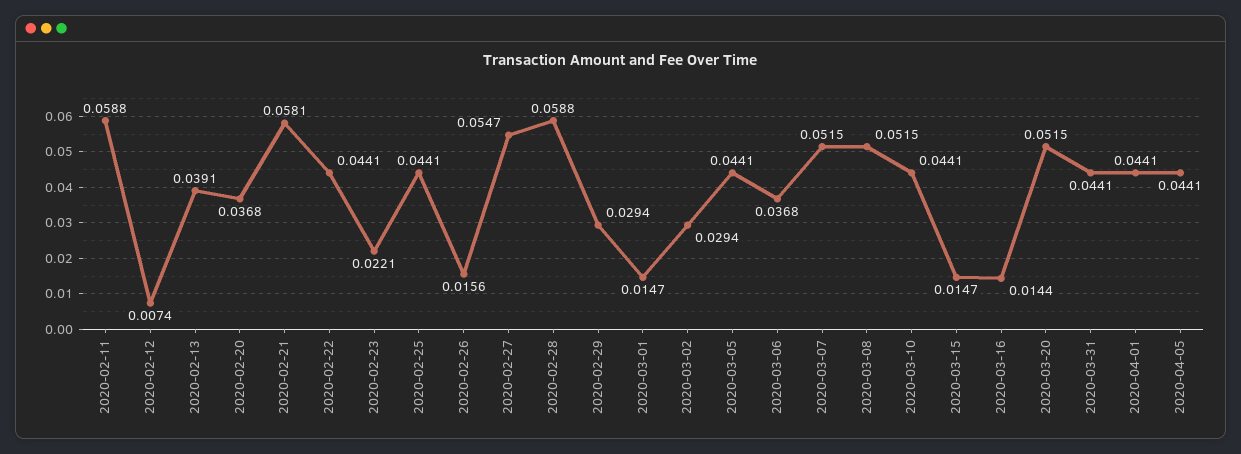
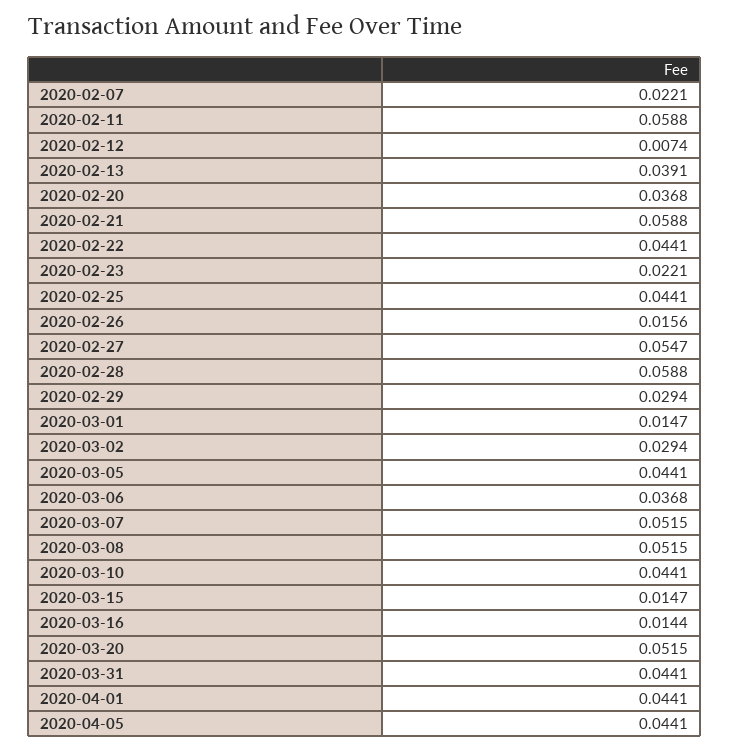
  {
    "2020-02-11": 0.0588,
    "2020-02-12": 0.0074,
    "2020-02-13": 0.0391,
    "2020-02-20": 0.0368,
-   "2020-02-21": 0.0581,
+   "2020-02-21": 0.0588,
    "2020-02-22": 0.0441,
    "2020-02-23": 0.0221,
    "2020-02-25": 0.0441,
    "2020-02-26": 0.0156,
    "2020-02-27": 0.0547,
    "2020-02-28": 0.0588,
    "2020-02-29": 0.0294,
    "2020-03-01": 0.0147,
    "2020-03-02": 0.0294,
    "2020-03-05": 0.0441,
    "2020-03-06": 0.0368,
    "2020-03-07": 0.0515,
    "2020-03-08": 0.0515,
    "2020-03-10": 0.0441,
    "2020-03-15": 0.0147,
    "2020-03-16": 0.0144,
    "2020-03-20": 0.0515,
    "2020-03-31": 0.0441,
    "2020-04-01": 0.0441,
-   "2020-04-05": 0.0441
+   "2020-04-05": 0.0441,
+   "2020-02-07": 0.0221
  }

